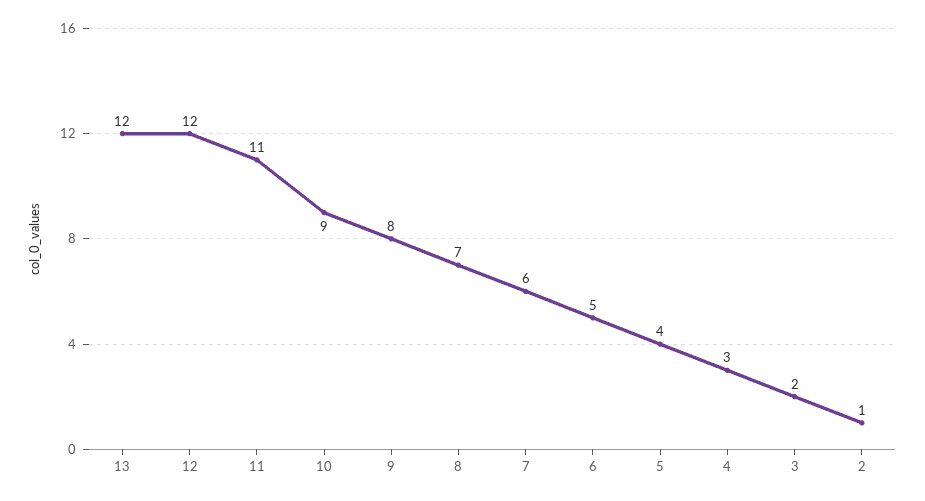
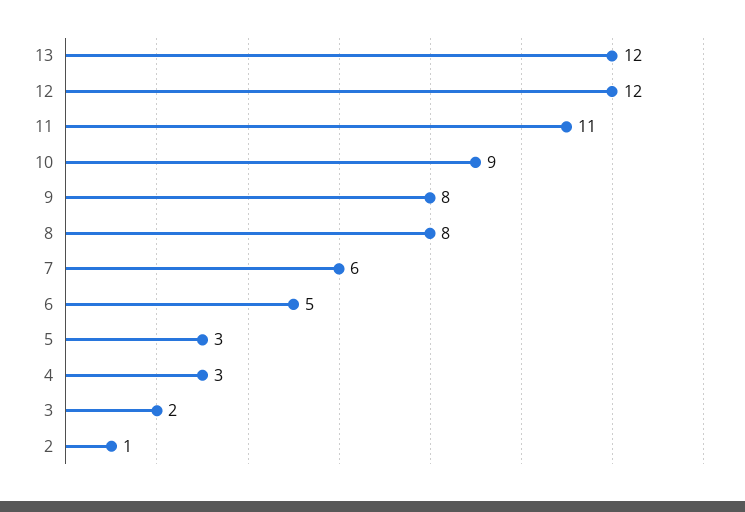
  {
    "13": 12,
    "12": 12,
    "11": 11,
    "10": 9,
    "9": 8,
-   "8": 7,
+   "8": 8,
    "7": 6,
    "6": 5,
-   "5": 4,
+   "5": 3,
    "4": 3,
    "3": 2,
    "2": 1
  }

